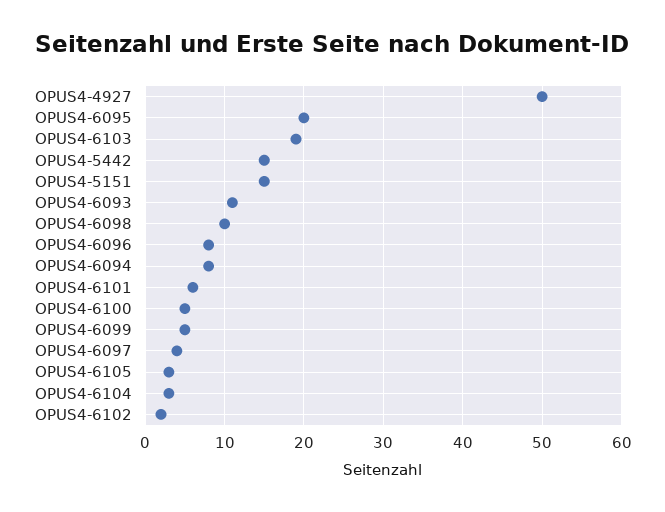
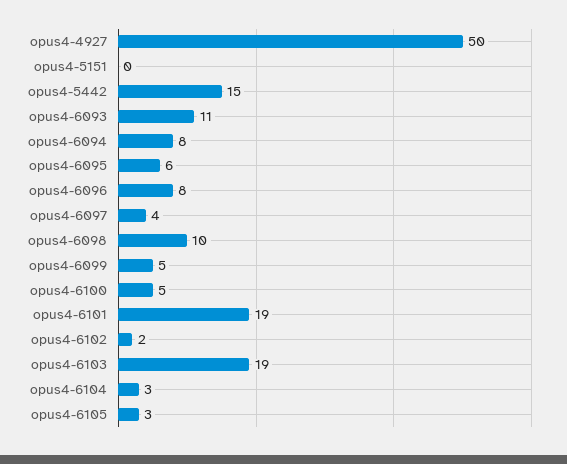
  {
    "OPUS4-4927": 50,
-   "OPUS4-6095": 20,
+   "OPUS4-6095": 6,
    "OPUS4-6103": 19,
    "OPUS4-5442": 15,
-   "OPUS4-5151": 15,
+   "OPUS4-5151": 0,
    "OPUS4-6093": 11,
    "OPUS4-6098": 10,
    "OPUS4-6096": 8,
    "OPUS4-6094": 8,
-   "OPUS4-6101": 6,
+   "OPUS4-6101": 19,
    "OPUS4-6100": 5,
    "OPUS4-6099": 5,
    "OPUS4-6097": 4,
    "OPUS4-6105": 3,
    "OPUS4-6104": 3,
    "OPUS4-6102": 2
  }

